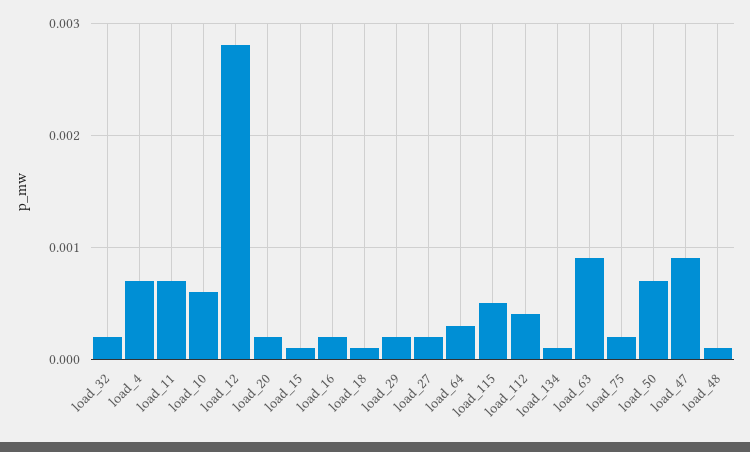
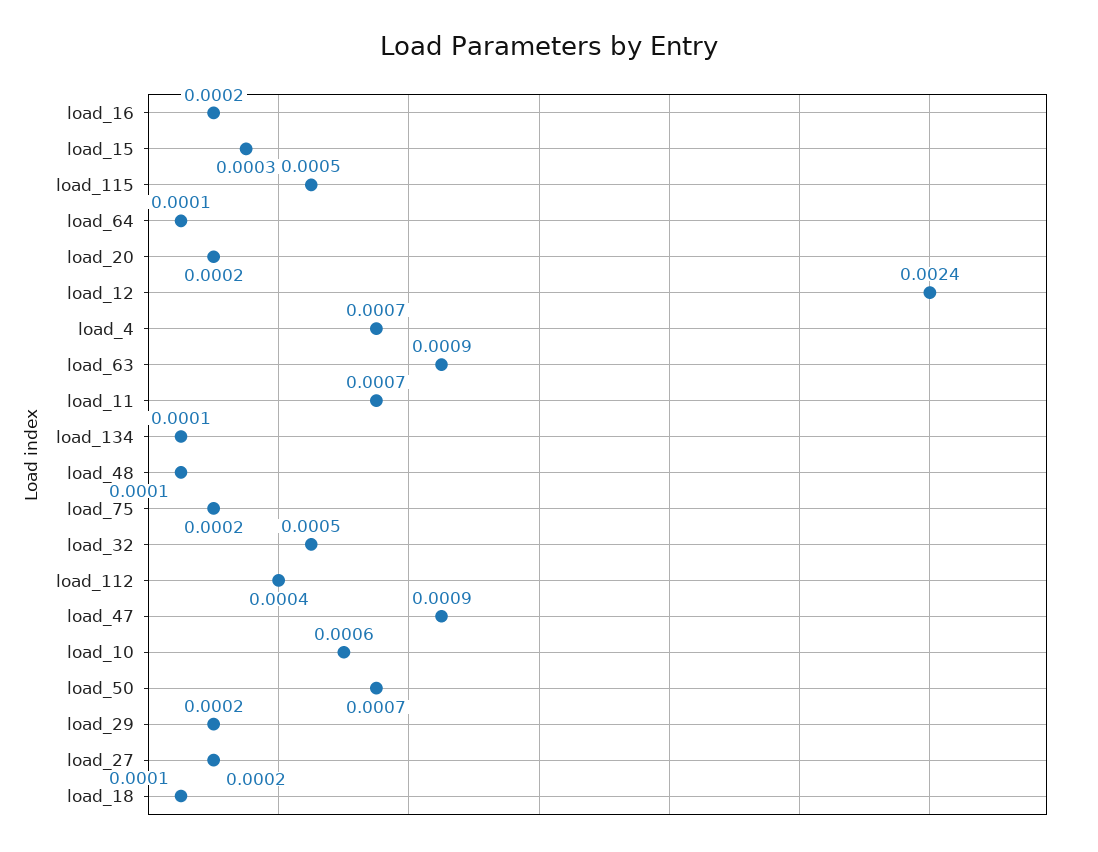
  {
-   "load_32": 0.0002,
+   "load_32": 0.0005,
    "load_4": 0.0007,
    "load_11": 0.0007,
    "load_10": 0.0006,
-   "load_12": 0.0028,
+   "load_12": 0.0024,
    "load_20": 0.0002,
-   "load_15": 0.0001,
+   "load_15": 0.0003,
    "load_16": 0.0002,
    "load_18": 0.0001,
    "load_29": 0.0002,
    "load_27": 0.0002,
-   "load_64": 0.0003,
+   "load_64": 0.0001,
    "load_115": 0.0005,
    "load_112": 0.0004,
    "load_134": 0.0001,
    "load_63": 0.0009,
    "load_75": 0.0002,
    "load_50": 0.0007,
    "load_47": 0.0009,
    "load_48": 0.0001
  }

